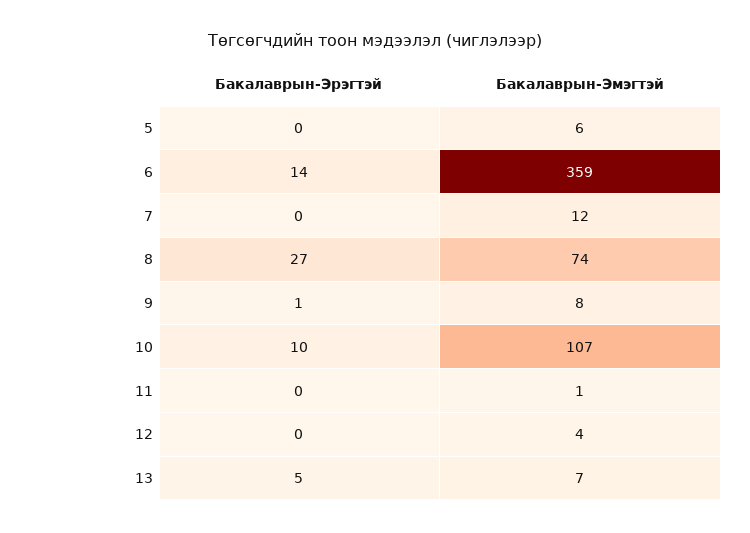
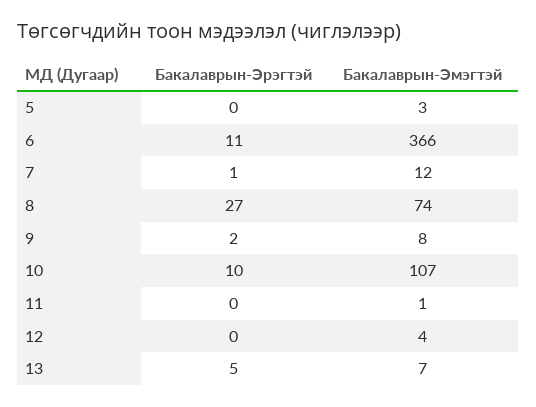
  {
    "Бакалаврын-Эрэгтэй": {
      "5": 0,
-     "6": 14,
+     "6": 11,
-     "7": 0,
+     "7": 1,
      "8": 27,
-     "9": 1,
+     "9": 2,
      "10": 10,
      "11": 0,
      "12": 0,
      "13": 5
    },
    "Бакалаврын-Эмэгтэй": {
-     "5": 6,
+     "5": 3,
-     "6": 359,
+     "6": 366,
      "7": 12,
      "8": 74,
      "9": 8,
      "10": 107,
      "11": 1,
      "12": 4,
      "13": 7
    }
  }

